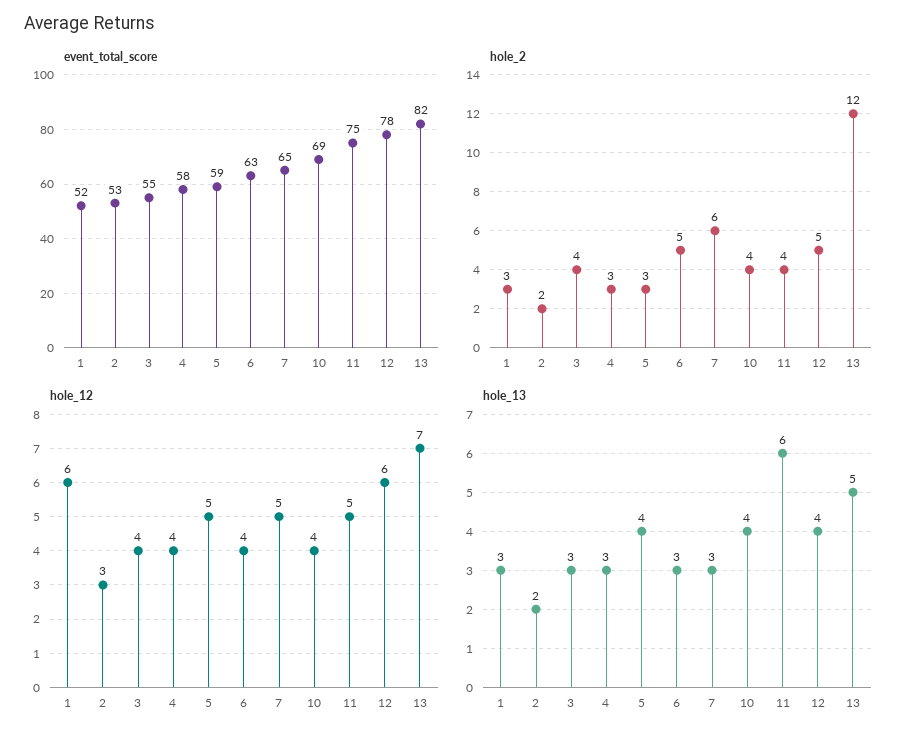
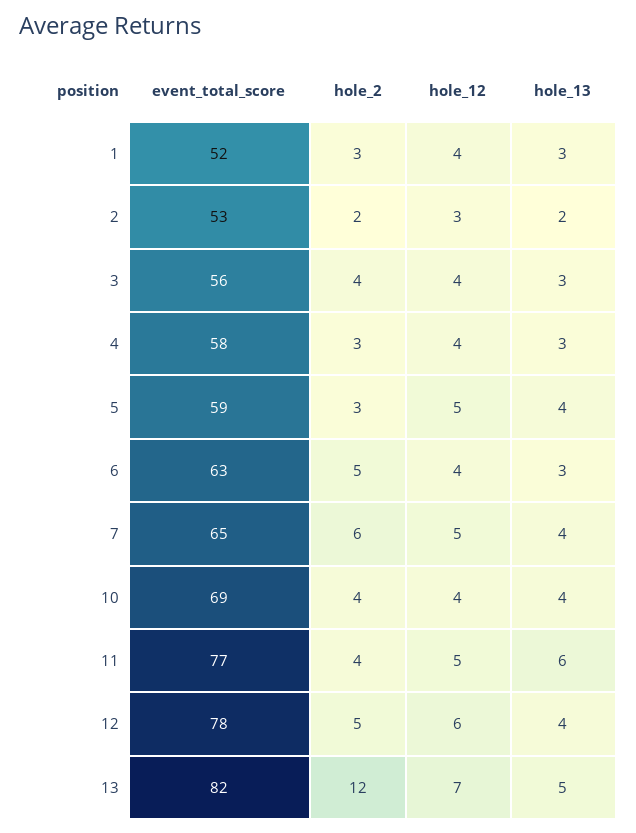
  {
    "event_total_score": {
      "1": 52,
      "2": 53,
-     "3": 55,
+     "3": 56,
      "4": 58,
      "5": 59,
      "6": 63,
      "7": 65,
      "10": 69,
-     "11": 75,
+     "11": 77,
      "12": 78,
      "13": 82
    },
    "hole_2": {
      "1": 3,
      "2": 2,
      "3": 4,
      "4": 3,
      "5": 3,
      "6": 5,
      "7": 6,
      "10": 4,
      "11": 4,
      "12": 5,
      "13": 12
    },
    "hole_12": {
-     "1": 6,
+     "1": 4,
      "2": 3,
      "3": 4,
      "4": 4,
      "5": 5,
      "6": 4,
      "7": 5,
      "10": 4,
      "11": 5,
      "12": 6,
      "13": 7
    },
    "hole_13": {
      "1": 3,
      "2": 2,
      "3": 3,
      "4": 3,
      "5": 4,
      "6": 3,
-     "7": 3,
+     "7": 4,
      "10": 4,
      "11": 6,
      "12": 4,
      "13": 5
    }
  }

